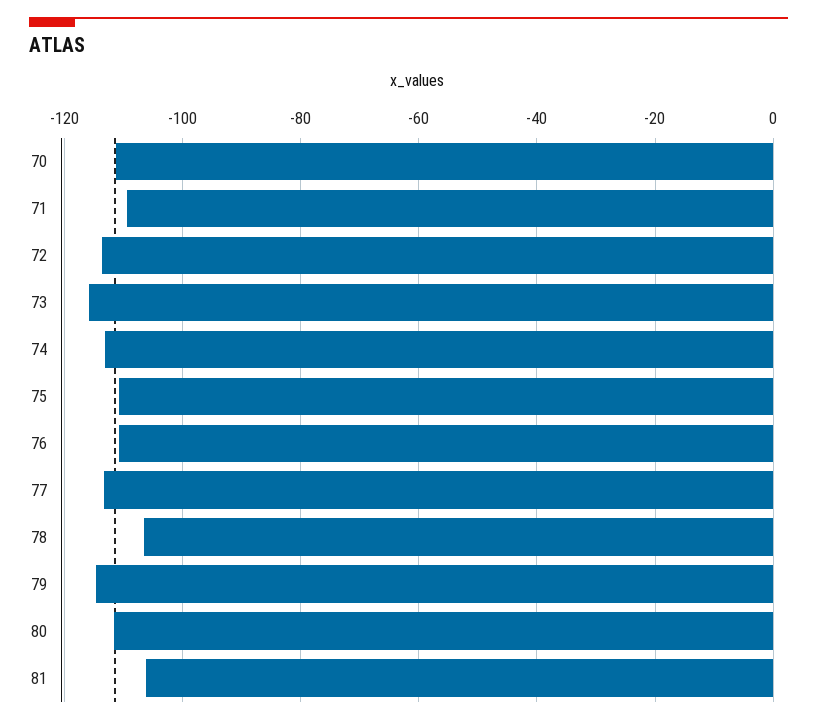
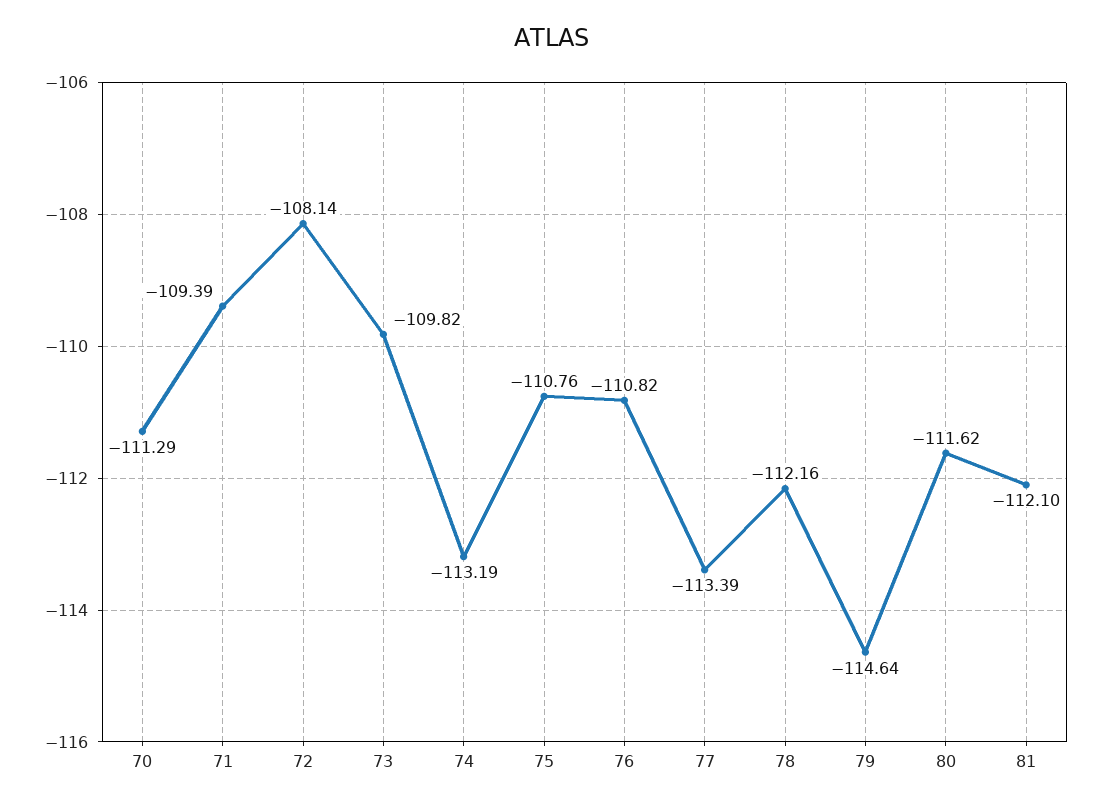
  {
    "70": -111.29,
    "71": -109.39,
-   "72": -114,
+   "72": -108.14,
-   "73": -116,
+   "73": -109.82,
    "74": -113.19,
    "75": -110.76,
    "76": -110.82,
    "77": -113.39,
-   "78": -106,
+   "78": -112.16,
    "79": -114.64,
    "80": -111.62,
-   "81": -106
+   "81": -112.1
  }

